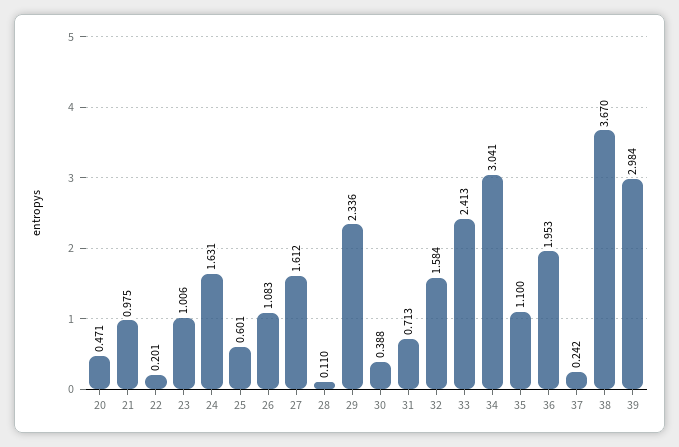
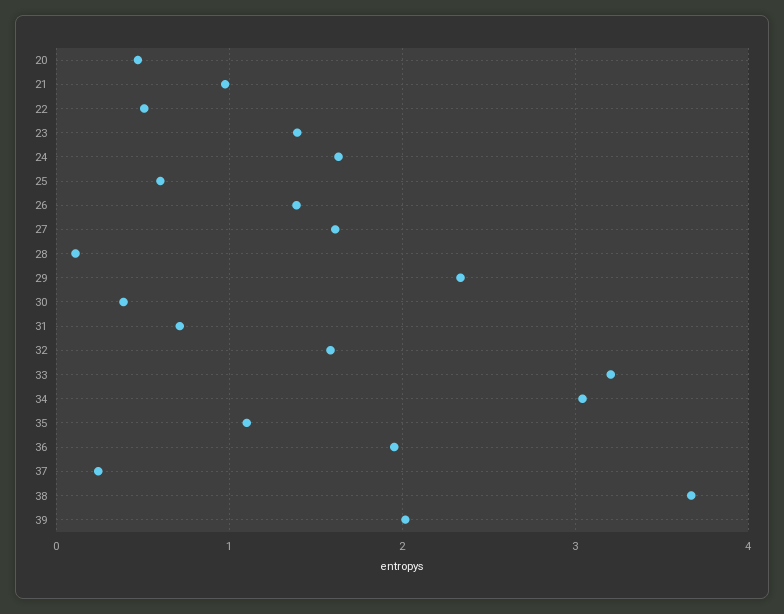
  {
    "20": 0.471,
    "21": 0.975,
-   "22": 0.201,
+   "22": 0.5,
-   "23": 1.006,
+   "23": 1.4,
    "24": 1.631,
    "25": 0.601,
-   "26": 1.083,
+   "26": 1.4,
    "27": 1.612,
    "28": 0.11,
    "29": 2.336,
    "30": 0.388,
    "31": 0.713,
    "32": 1.584,
-   "33": 2.413,
+   "33": 3.2,
    "34": 3.041,
    "35": 1.1,
    "36": 1.953,
    "37": 0.242,
    "38": 3.67,
-   "39": 2.984
+   "39": 2
  }

